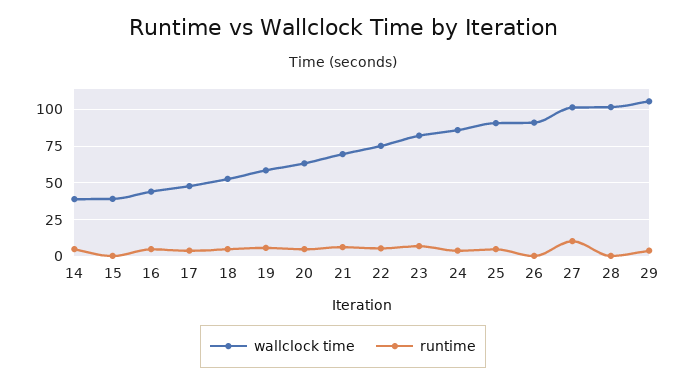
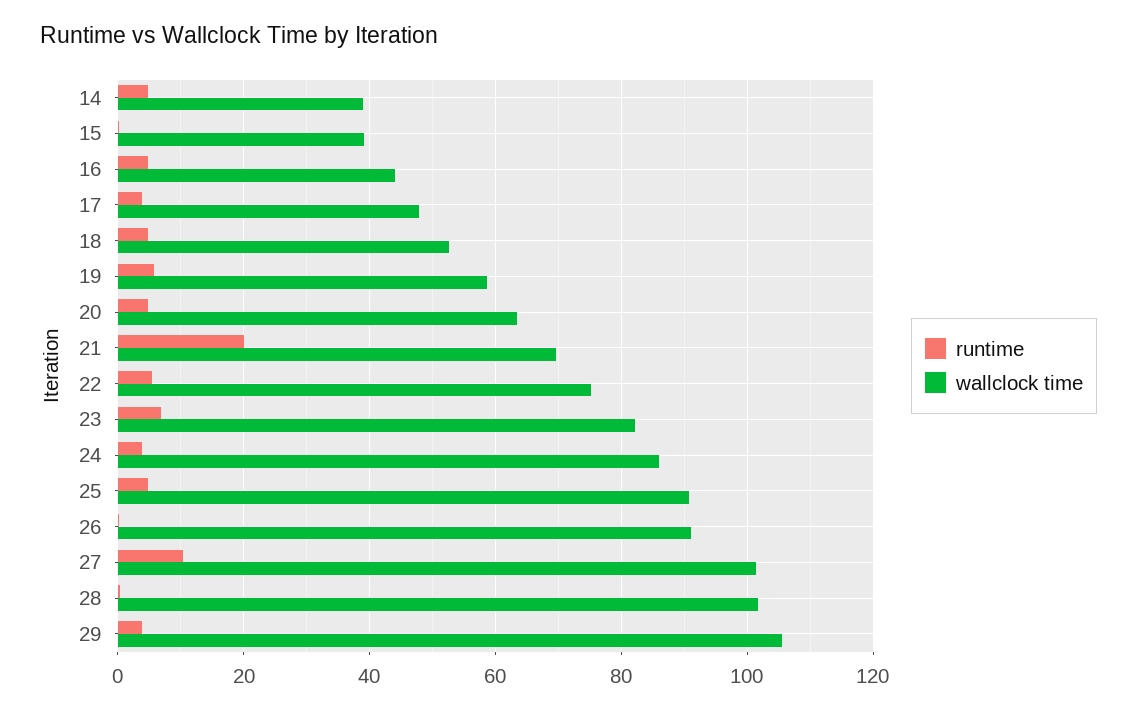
  {
    "wallclock time": {
      "14": 40,
      "15": 40,
      "16": 44,
      "17": 48,
      "18": 52,
      "19": 58,
      "20": 64,
      "21": 70,
      "22": 76,
      "23": 82,
      "24": 86,
      "25": 90,
      "26": 92,
      "27": 102,
      "28": 102,
      "29": 106
    },
    "runtime": {
      "14": 4,
      "15": 0,
      "16": 4,
      "17": 4,
      "18": 4,
      "19": 6,
      "20": 4,
-     "21": 5,
+     "21": 20,
      "22": 6,
      "23": 6,
      "24": 4,
      "25": 4,
      "26": 0,
      "27": 10,
      "28": 0,
      "29": 4
    }
  }

